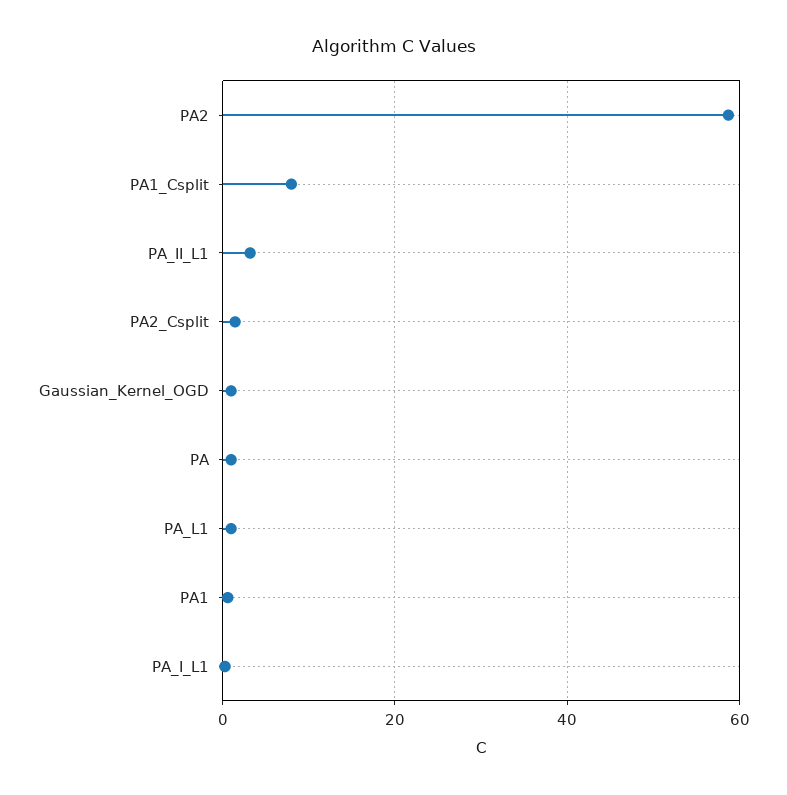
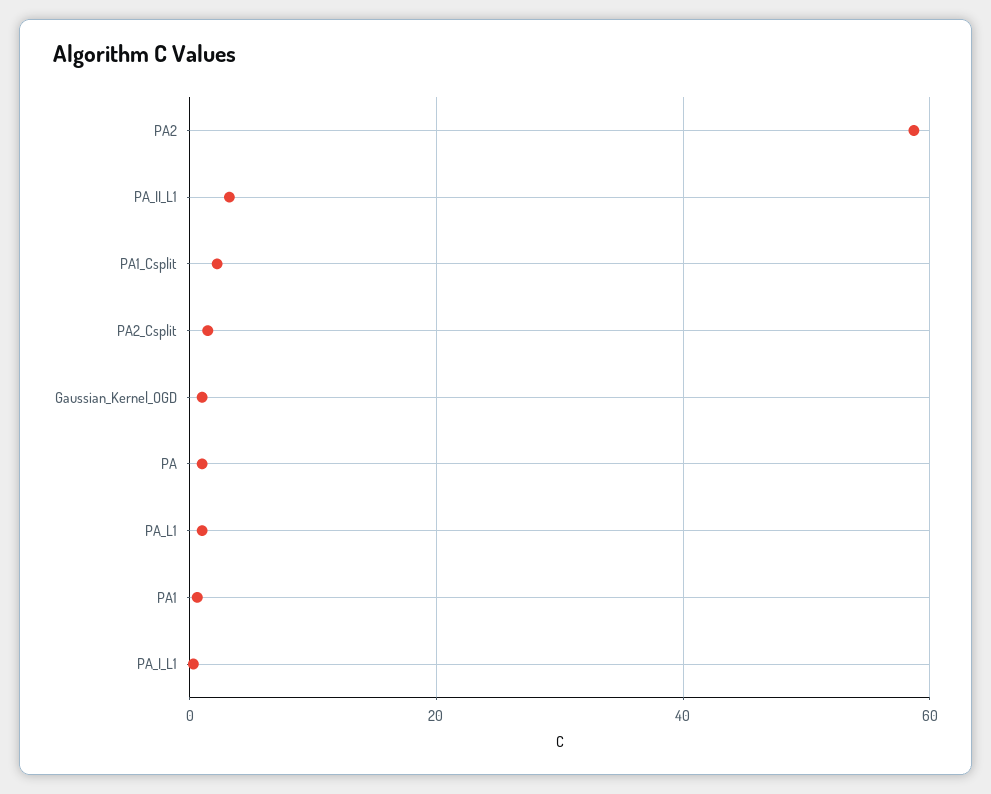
  {
    "PA2": 58,
-   "PA1_Csplit": 8,
+   "PA1_Csplit": 2,
    "PA_II_L1": 4,
    "PA2_Csplit": 2,
    "Gaussian_Kernel_OGD": 2,
    "PA": 2,
    "PA_L1": 2,
    "PA1": 0,
    "PA_I_L1": 0
  }

